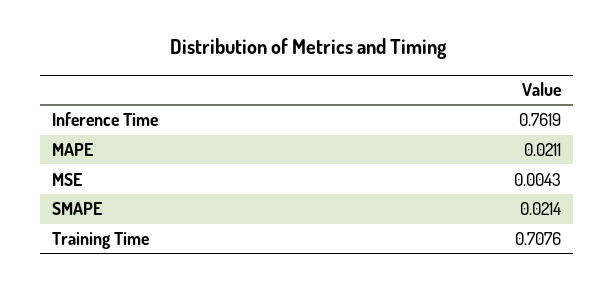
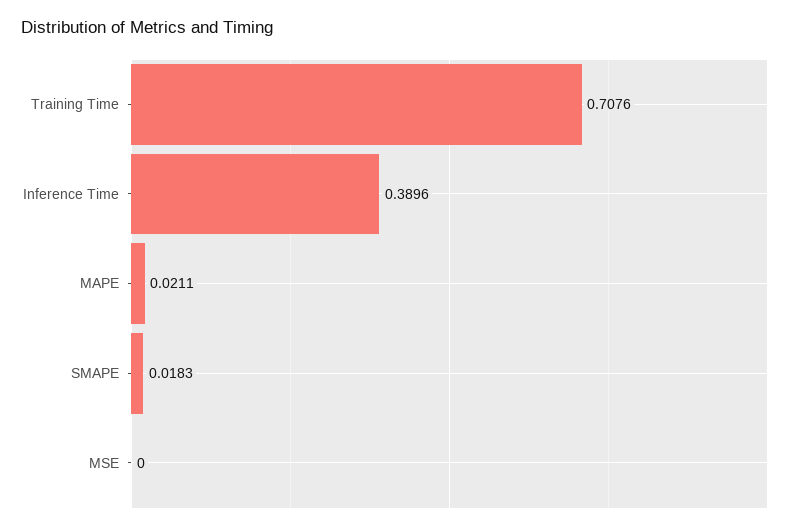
  {
-   "Inference Time": 0.7619,
+   "Inference Time": 0.3896,
    "MAPE": 0.0211,
-   "MSE": 0.0043,
+   "MSE": 0,
-   "SMAPE": 0.0214,
+   "SMAPE": 0.0183,
    "Training Time": 0.7076
  }

